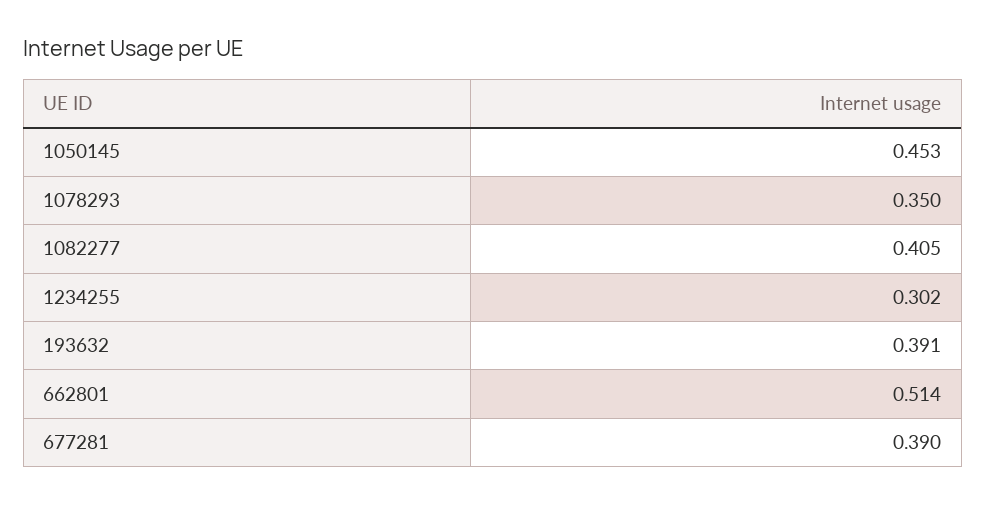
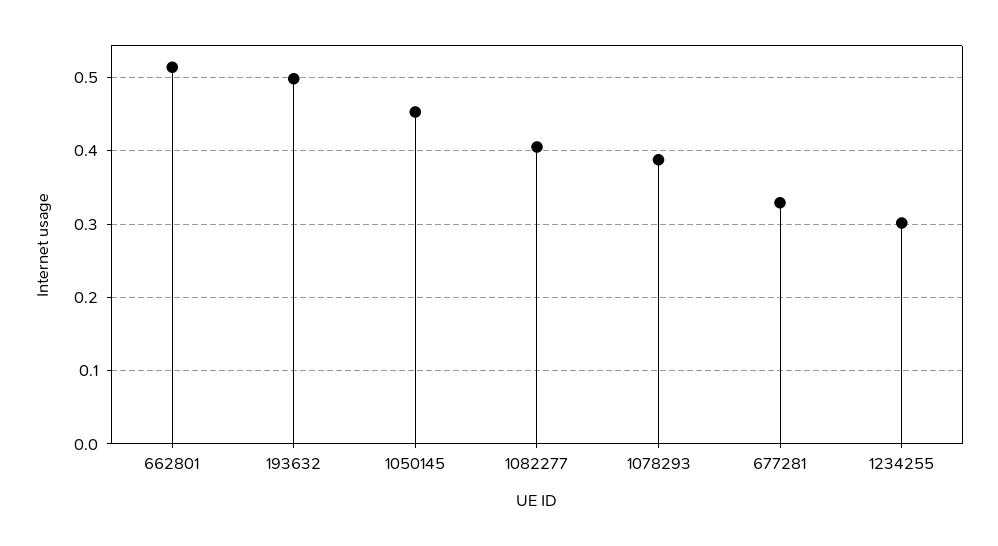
  {
    "1050145": 0.453,
-   "1078293": 0.35,
+   "1078293": 0.39,
    "1082277": 0.405,
    "1234255": 0.302,
-   "193632": 0.391,
+   "193632": 0.5,
    "662801": 0.514,
-   "677281": 0.39
+   "677281": 0.33
  }

